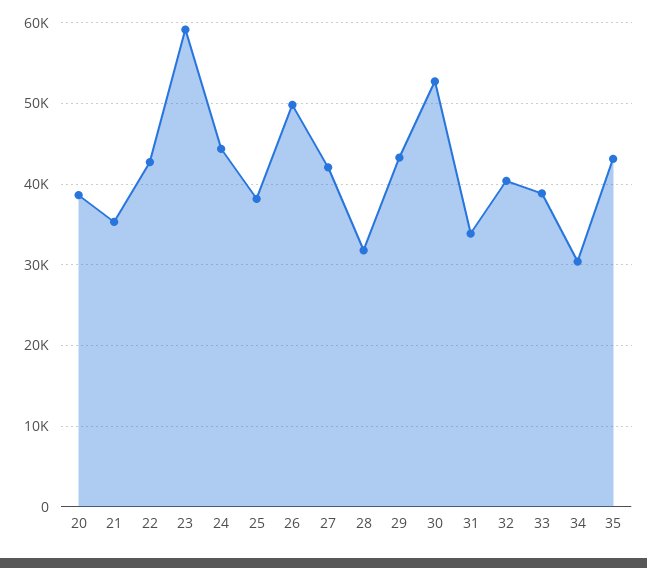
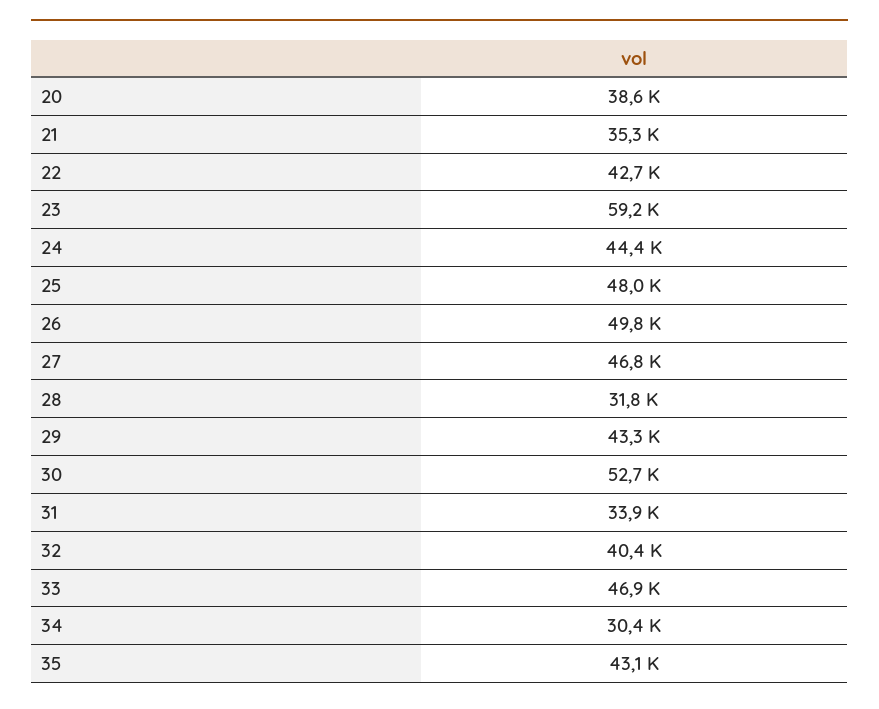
  {
    "20": 38600,
    "21": 35300,
    "22": 42700,
    "23": 59200,
    "24": 44400,
-   "25": 38000,
+   "25": 48000,
    "26": 49800,
-   "27": 42000,
+   "27": 46800,
    "28": 31800,
    "29": 43300,
    "30": 52700,
    "31": 33900,
    "32": 40400,
-   "33": 39000,
+   "33": 46900,
    "34": 30400,
    "35": 43100
  }

